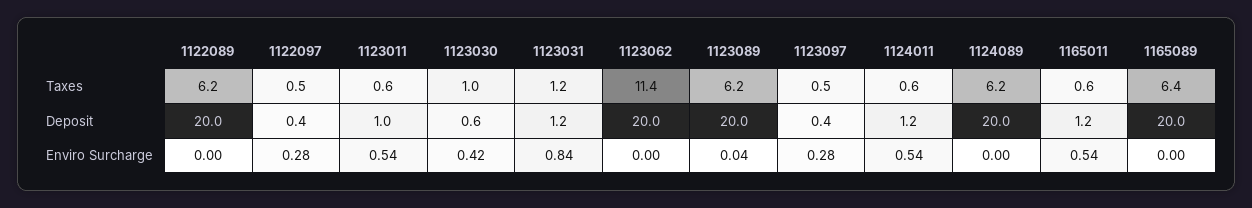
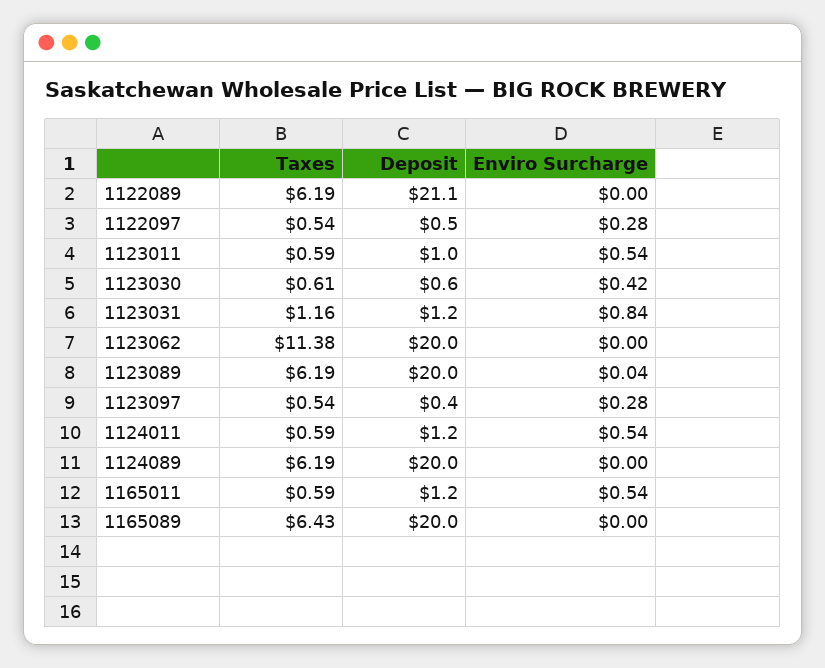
  {
    "1122089": {
      "Taxes": 6.19,
-     "Deposit": 20,
+     "Deposit": 21.1,
      "Enviro Surcharge": 0
    },
    "1122097": {
      "Taxes": 0.54,
-     "Deposit": 0.4,
+     "Deposit": 0.5,
      "Enviro Surcharge": 0.28
    },
    "1123011": {
      "Taxes": 0.59,
      "Deposit": 1,
      "Enviro Surcharge": 0.54
    },
    "1123030": {
-     "Taxes": 1,
+     "Taxes": 0.61,
      "Deposit": 0.6,
      "Enviro Surcharge": 0.42
    },
    "1123031": {
      "Taxes": 1.16,
      "Deposit": 1.2,
      "Enviro Surcharge": 0.84
    },
    "1123062": {
      "Taxes": 11.38,
      "Deposit": 20,
      "Enviro Surcharge": 0
    },
    "1123089": {
      "Taxes": 6.19,
      "Deposit": 20,
      "Enviro Surcharge": 0.04
    },
    "1123097": {
      "Taxes": 0.54,
      "Deposit": 0.4,
      "Enviro Surcharge": 0.28
    },
    "1124011": {
      "Taxes": 0.59,
      "Deposit": 1.2,
      "Enviro Surcharge": 0.54
    },
    "1124089": {
      "Taxes": 6.19,
      "Deposit": 20,
      "Enviro Surcharge": 0
    },
    "1165011": {
      "Taxes": 0.59,
      "Deposit": 1.2,
      "Enviro Surcharge": 0.54
    },
    "1165089": {
      "Taxes": 6.43,
      "Deposit": 20,
      "Enviro Surcharge": 0
    }
  }

